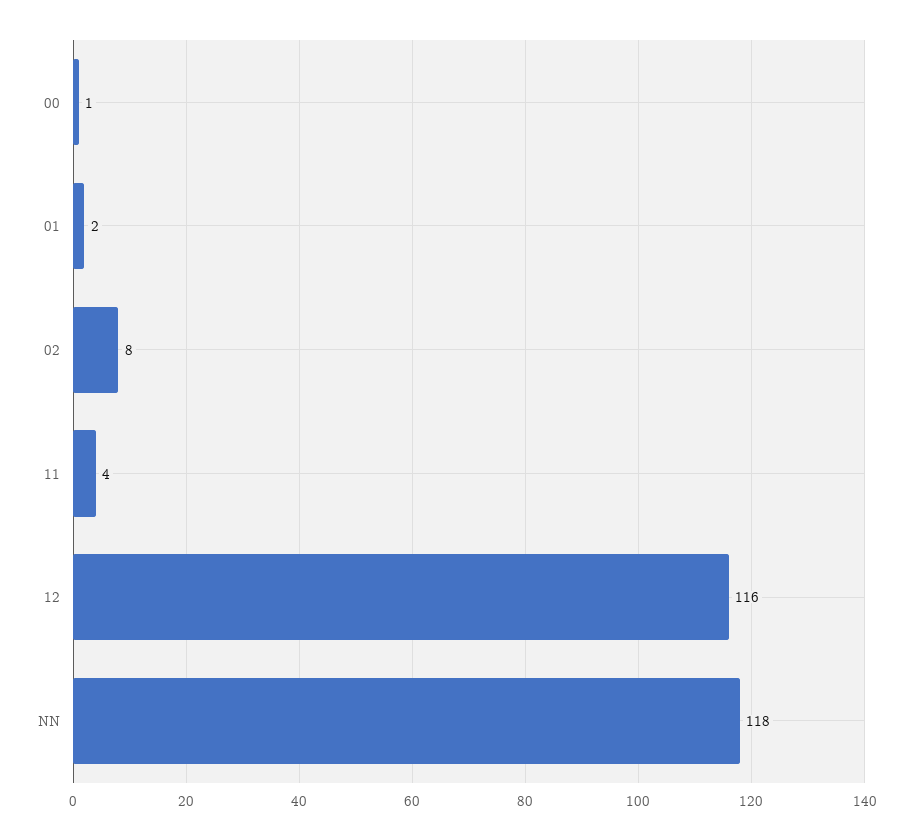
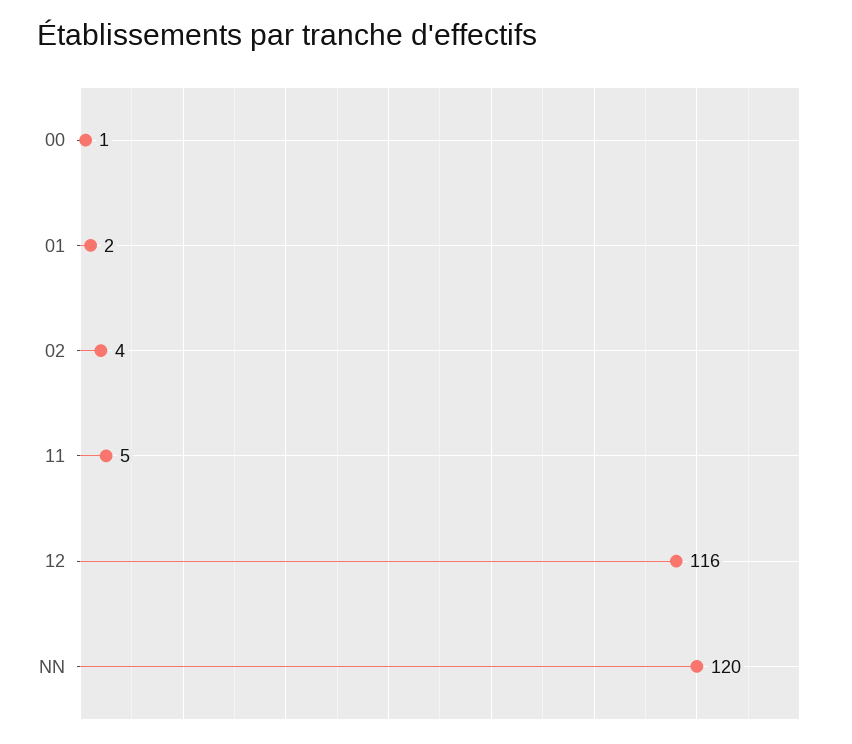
  {
    "00": 1,
    "01": 2,
-   "02": 8,
+   "02": 4,
-   "11": 4,
+   "11": 5,
    "12": 116,
-   "NN": 118
+   "NN": 120
  }

